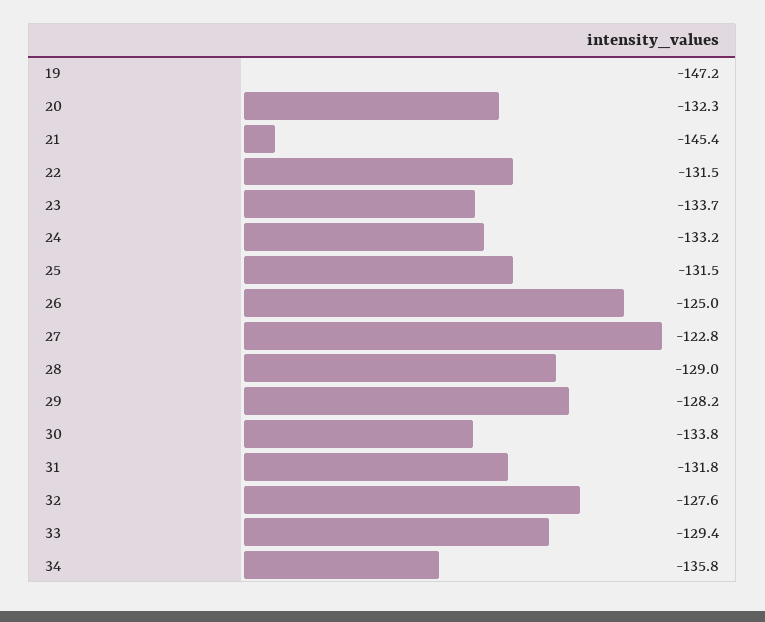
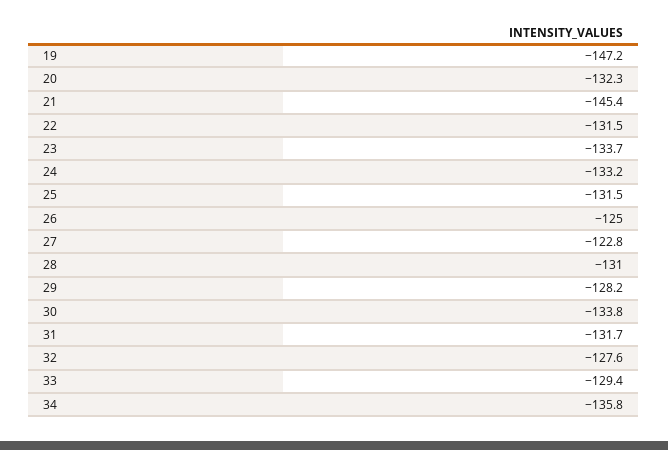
  {
    "19": -147.2,
    "20": -132.3,
    "21": -145.4,
    "22": -131.5,
    "23": -133.7,
    "24": -133.2,
    "25": -131.5,
    "26": -125,
    "27": -122.8,
-   "28": -129,
+   "28": -131,
    "29": -128.2,
    "30": -133.8,
-   "31": -131.8,
+   "31": -131.7,
    "32": -127.6,
    "33": -129.4,
    "34": -135.8
  }

